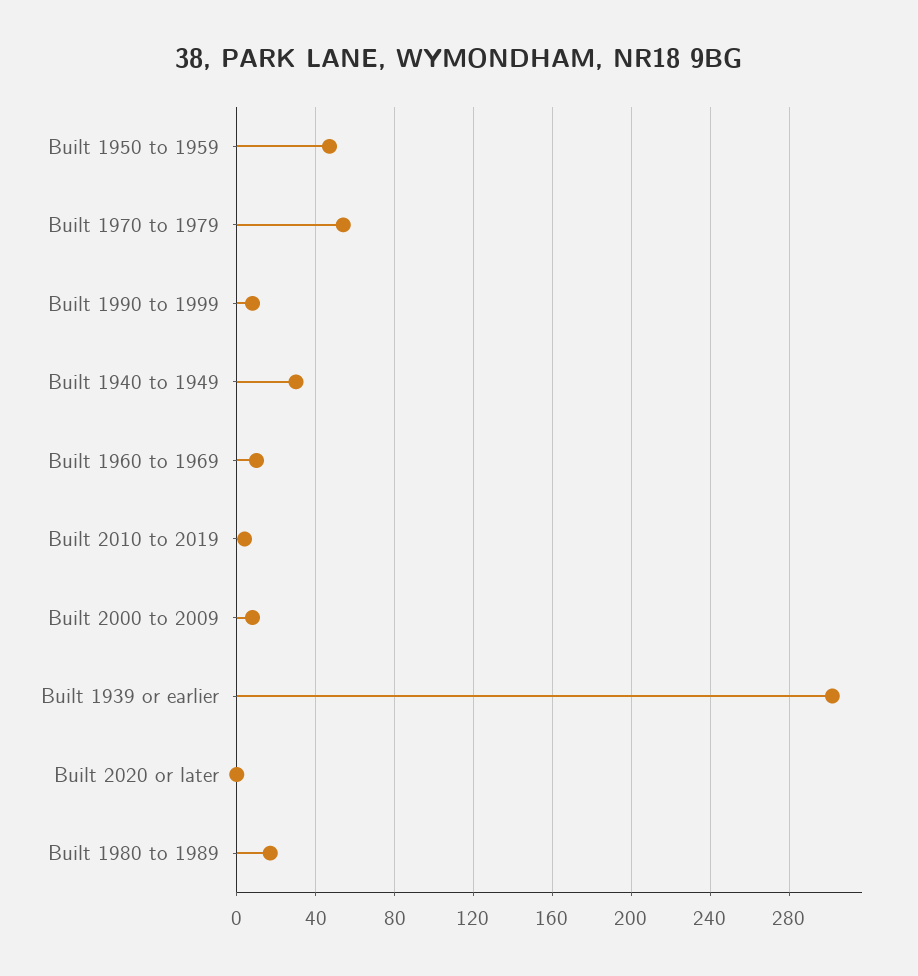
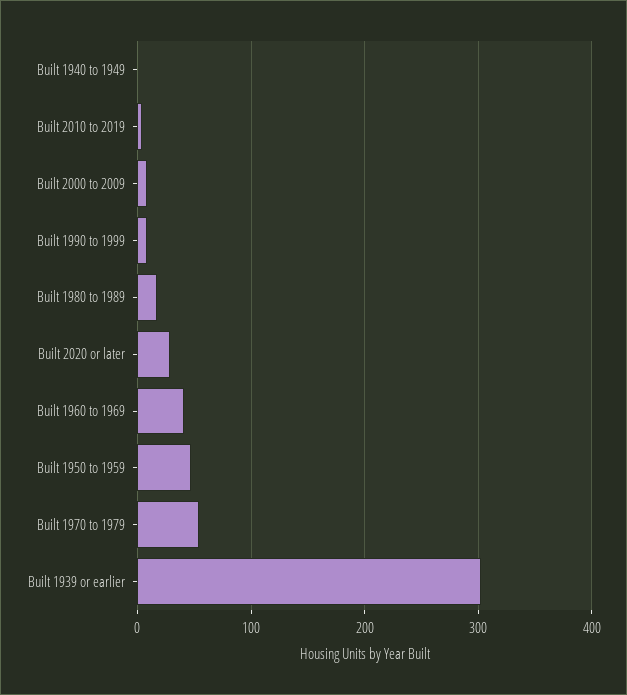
  {
    "Built 1950 to 1959": 45,
    "Built 1970 to 1979": 55,
    "Built 1990 to 1999": 10,
-   "Built 1940 to 1949": 30,
+   "Built 1940 to 1949": 0,
-   "Built 1960 to 1969": 10,
+   "Built 1960 to 1969": 40,
    "Built 2010 to 2019": 5,
    "Built 2000 to 2009": 10,
    "Built 1939 or earlier": 300,
-   "Built 2020 or later": 0,
+   "Built 2020 or later": 30,
    "Built 1980 to 1989": 15
  }

